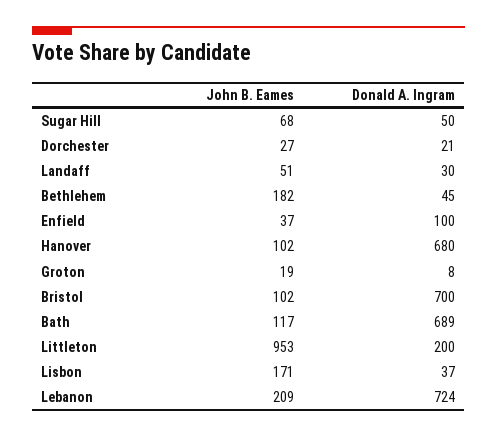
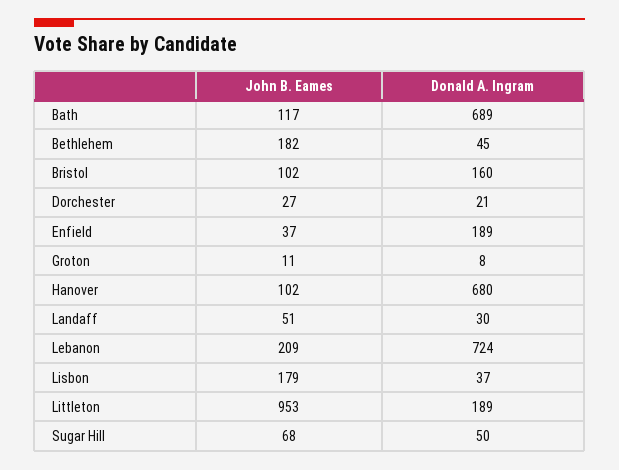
  {
    "John B. Eames": {
      "Sugar Hill": 68,
      "Dorchester": 27,
      "Landaff": 51,
      "Bethlehem": 182,
      "Enfield": 37,
      "Hanover": 102,
-     "Groton": 19,
+     "Groton": 11,
      "Bristol": 102,
      "Bath": 117,
      "Littleton": 953,
-     "Lisbon": 171,
+     "Lisbon": 179,
      "Lebanon": 209
    },
    "Donald A. Ingram": {
      "Sugar Hill": 50,
      "Dorchester": 21,
      "Landaff": 30,
      "Bethlehem": 45,
-     "Enfield": 100,
+     "Enfield": 189,
      "Hanover": 680,
      "Groton": 8,
-     "Bristol": 700,
+     "Bristol": 160,
      "Bath": 689,
-     "Littleton": 200,
+     "Littleton": 189,
      "Lisbon": 37,
      "Lebanon": 724
    }
  }

